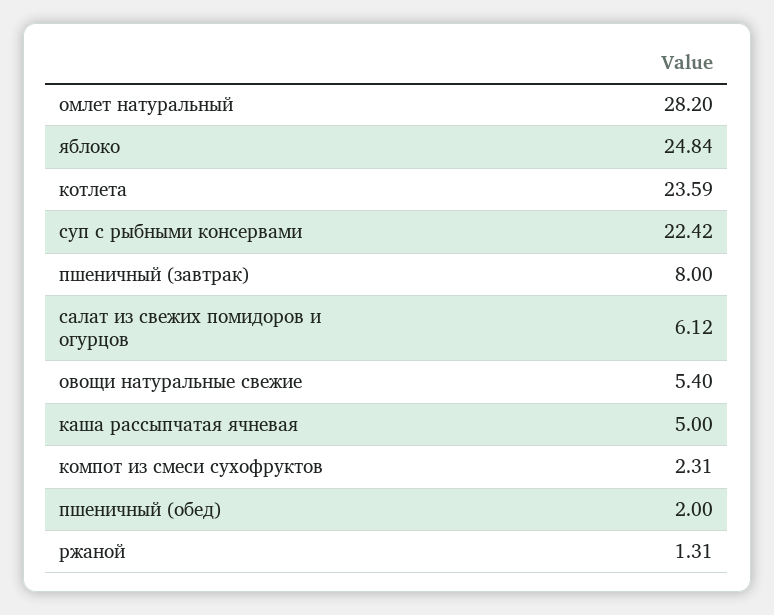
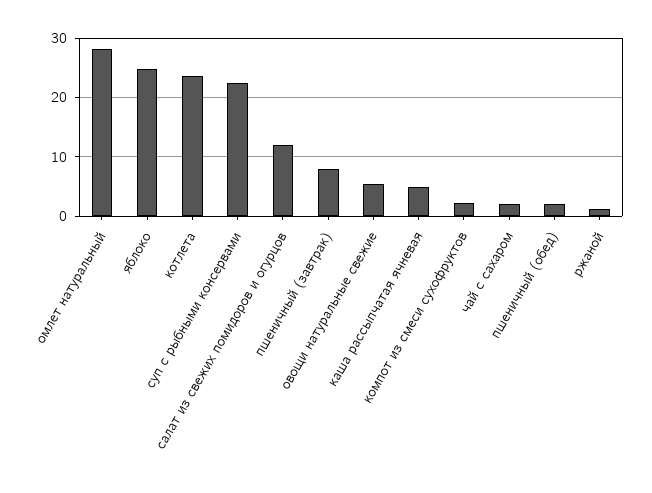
  {
    "омлет натуральный": 28.2,
    "яблоко": 24.84,
    "котлета": 23.59,
    "суп с рыбными консервами": 22.42,
    "пшеничный (завтрак)": 8,
-   "салат из свежих помидоров и огурцов": 6.12,
+   "салат из свежих помидоров и огурцов": 12,
    "овощи натуральные свежие": 5.4,
    "каша рассыпчатая ячневая": 5,
    "компот из смеси сухофруктов": 2.31,
    "пшеничный (обед)": 2,
-   "ржаной": 1.31
+   "ржаной": 1.31,
+   "чай с сахаром": 2
  }

